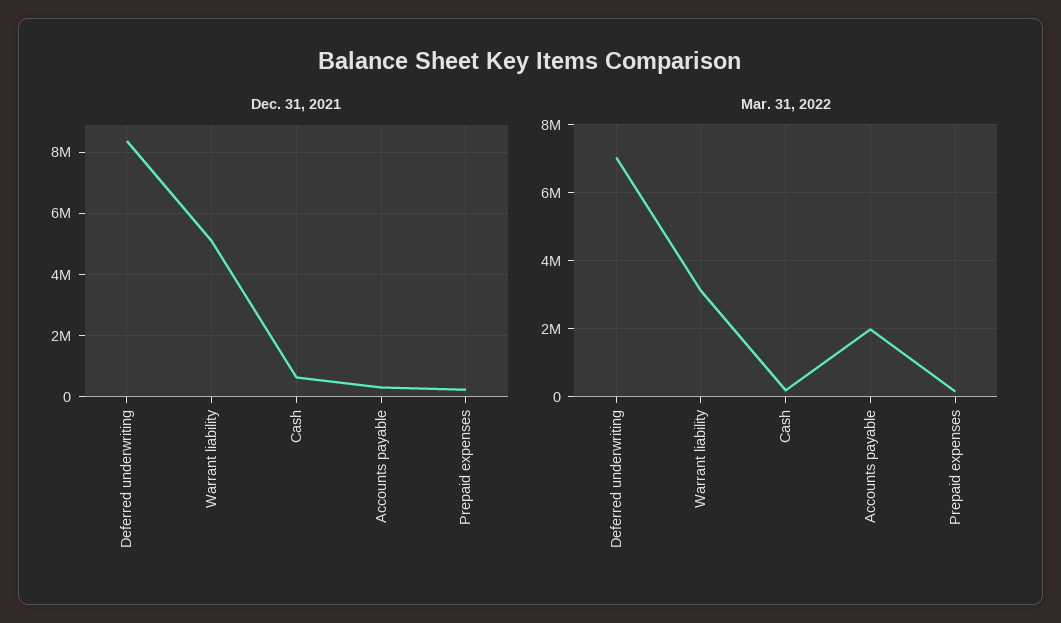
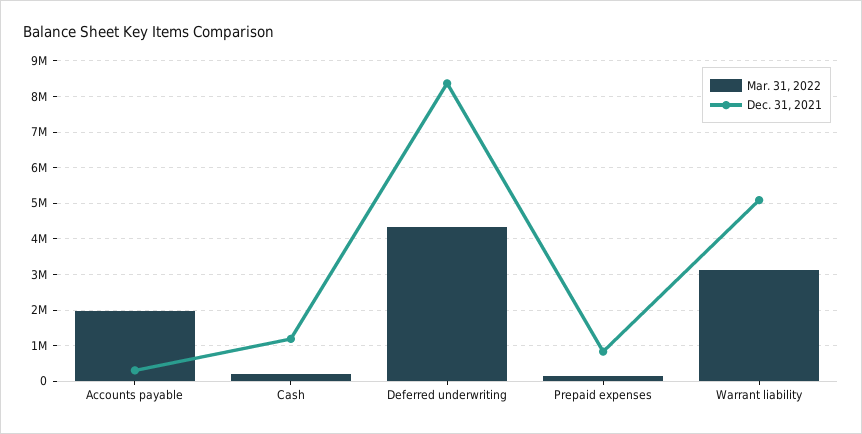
  {
    "Dec. 31, 2021": {
      "Deferred underwriting": 8400000,
      "Warrant liability": 5000000,
-     "Cash": 600000,
+     "Cash": 1200000,
      "Accounts payable": 400000,
-     "Prepaid expenses": 200000
+     "Prepaid expenses": 800000
    },
    "Mar. 31, 2022": {
-     "Deferred underwriting": 7000000,
+     "Deferred underwriting": 4400000,
      "Warrant liability": 3200000,
      "Cash": 200000,
      "Accounts payable": 2000000,
      "Prepaid expenses": 200000
    }
  }

